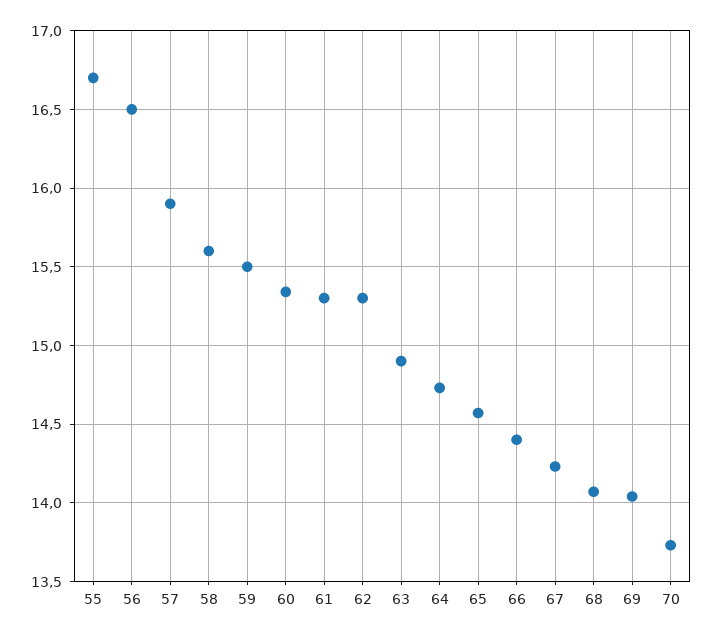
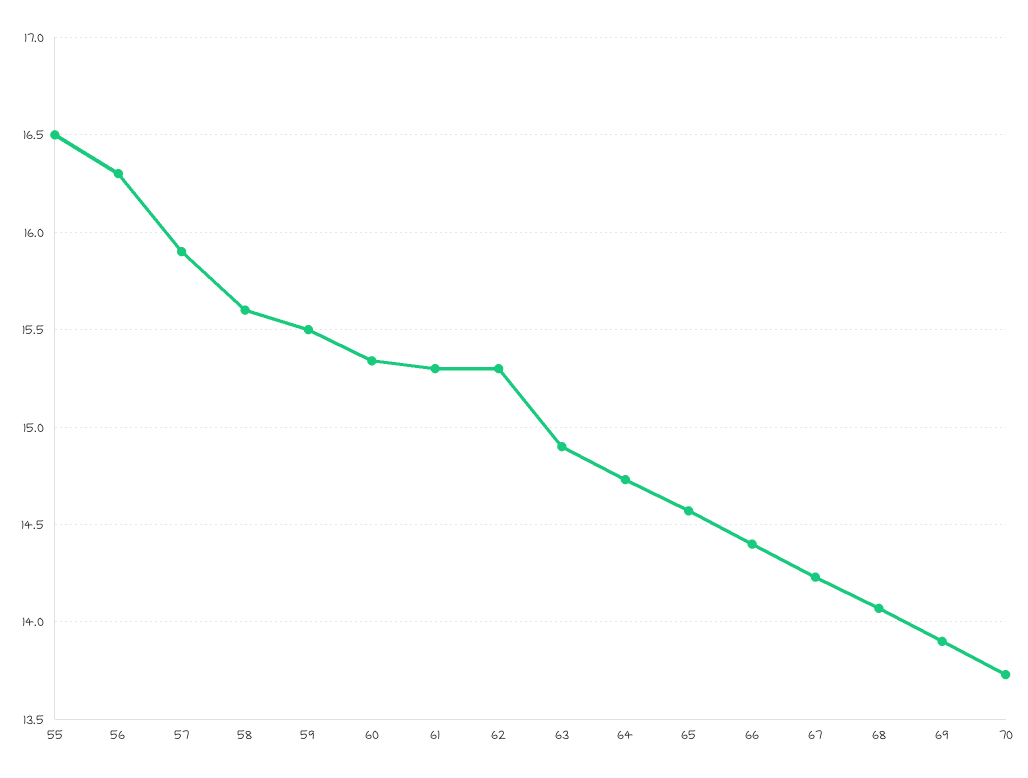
  {
-   "55": 16.7,
+   "55": 16.5,
-   "56": 16.5,
+   "56": 16.3,
    "57": 15.9,
    "58": 15.6,
    "59": 15.5,
    "60": 15.35,
    "61": 15.3,
    "62": 15.3,
    "63": 14.9,
    "64": 14.75,
    "65": 14.55,
    "66": 14.4,
    "67": 14.25,
    "68": 14.05,
-   "69": 14.05,
+   "69": 13.9,
    "70": 13.75
  }

